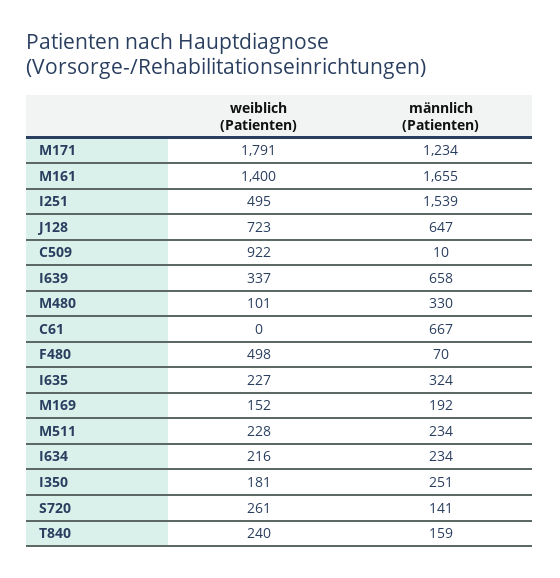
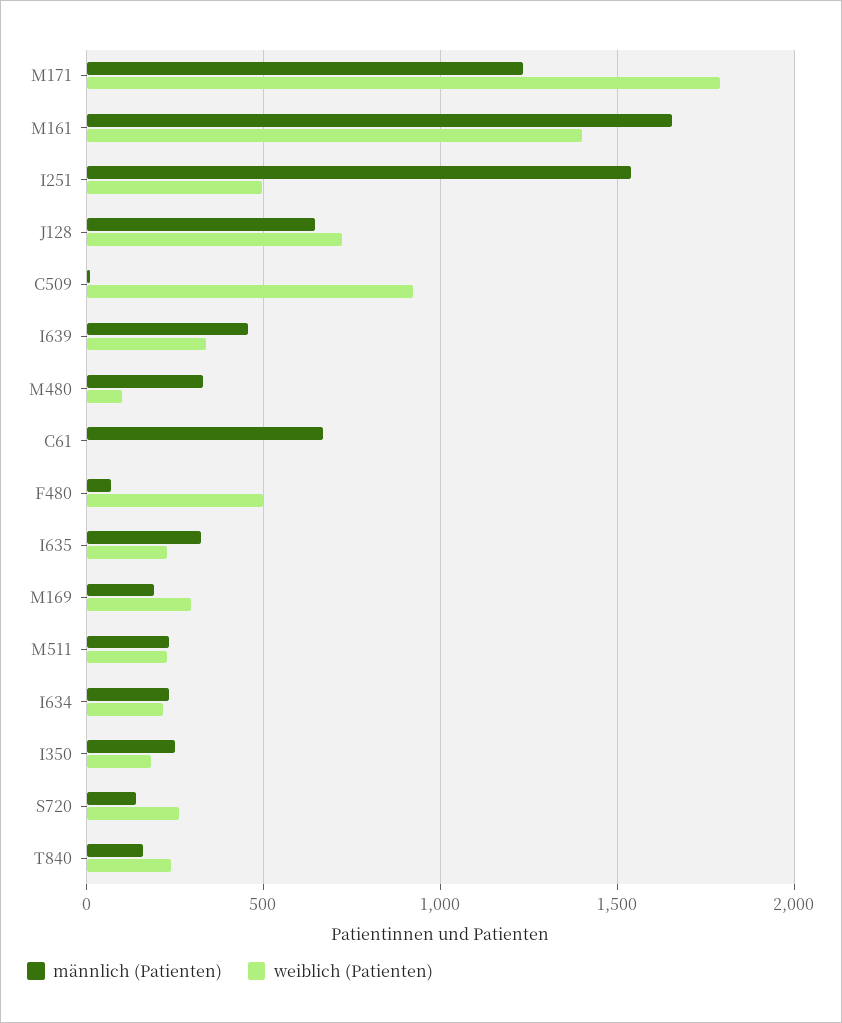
  {
    "weiblich (Patienten)": {
      "M171": 1791,
      "M161": 1400,
      "I251": 495,
      "J128": 723,
      "C509": 922,
      "I639": 337,
      "M480": 101,
      "C61": 0,
      "F480": 498,
      "I635": 227,
-     "M169": 152,
+     "M169": 300,
      "M511": 228,
      "I634": 216,
      "I350": 181,
      "S720": 261,
      "T840": 240
    },
    "männlich (Patienten)": {
      "M171": 1234,
      "M161": 1655,
      "I251": 1539,
      "J128": 647,
      "C509": 10,
-     "I639": 658,
+     "I639": 450,
      "M480": 330,
      "C61": 667,
      "F480": 70,
      "I635": 324,
      "M169": 192,
      "M511": 234,
      "I634": 234,
      "I350": 251,
      "S720": 141,
      "T840": 159
    }
  }

